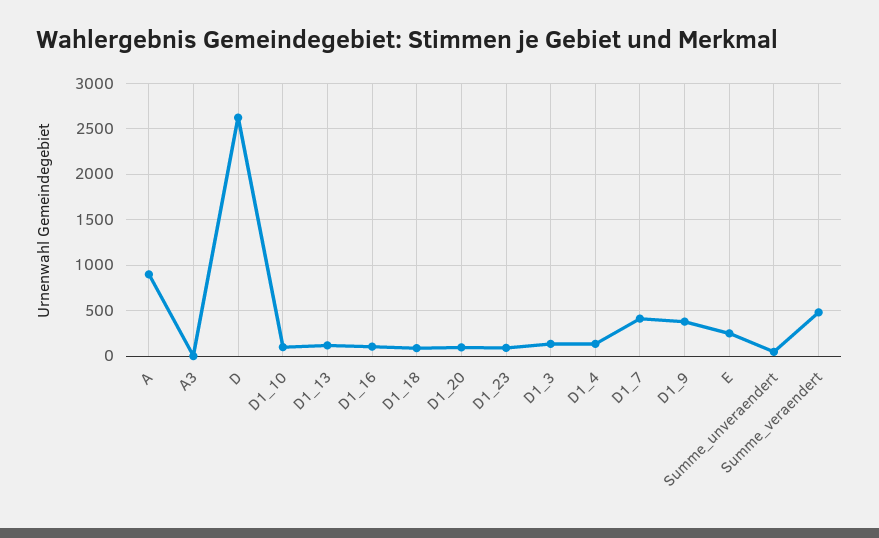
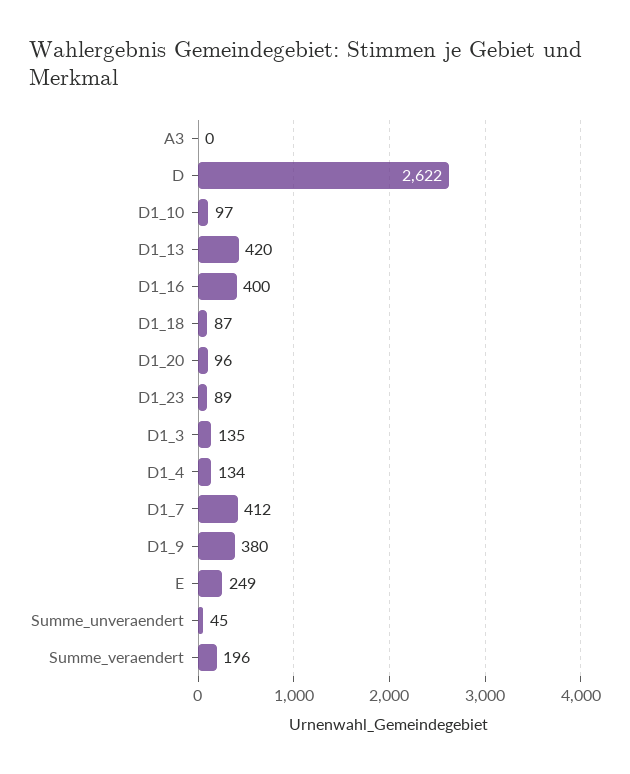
  {
-   "A": 900,
    "A3": 0,
    "D": 2622,
    "D1_10": 97,
-   "D1_13": 100,
+   "D1_13": 420,
-   "D1_16": 100,
+   "D1_16": 400,
    "D1_18": 87,
    "D1_20": 96,
    "D1_23": 89,
    "D1_3": 135,
    "D1_4": 134,
    "D1_7": 412,
    "D1_9": 380,
    "E": 249,
    "Summe_unveraendert": 45,
-   "Summe_veraendert": 500
+   "Summe_veraendert": 196
  }

